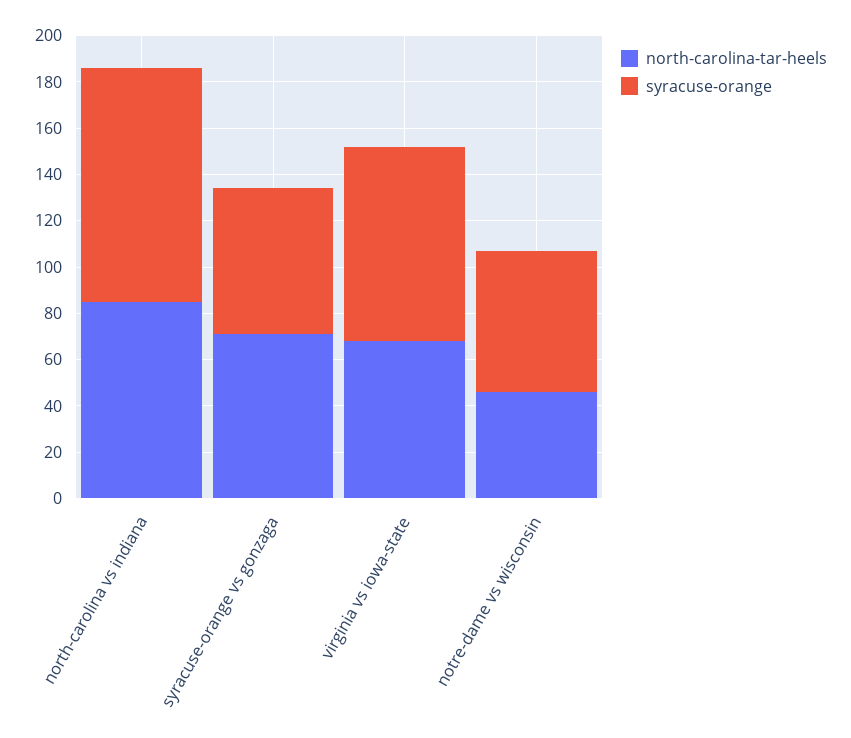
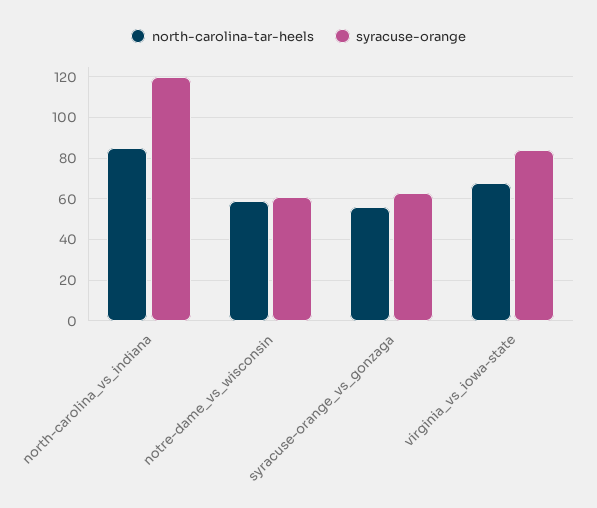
  {
    "north-carolina-tar-heels": {
      "north-carolina vs indiana": 85,
-     "syracuse-orange vs gonzaga": 70,
+     "syracuse-orange vs gonzaga": 55,
      "virginia vs iowa-state": 70,
-     "notre-dame vs wisconsin": 45
+     "notre-dame vs wisconsin": 60
    },
    "syracuse-orange": {
-     "north-carolina vs indiana": 100,
+     "north-carolina vs indiana": 120,
      "syracuse-orange vs gonzaga": 65,
      "virginia vs iowa-state": 85,
      "notre-dame vs wisconsin": 60
    }
  }

